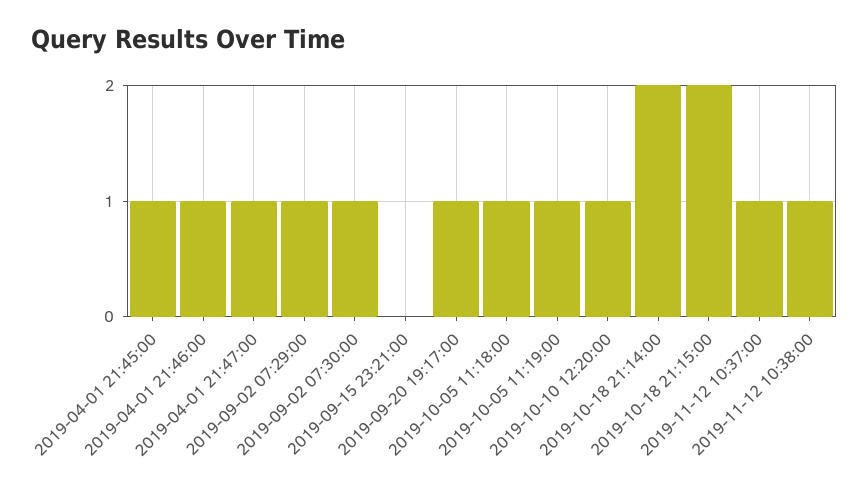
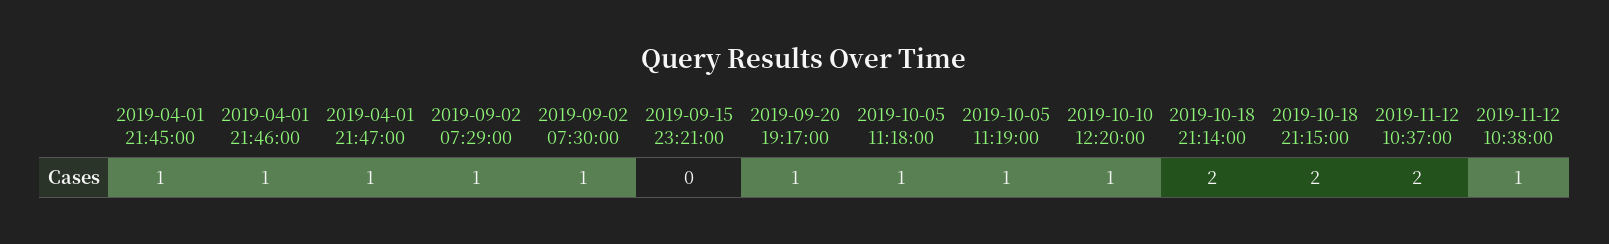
  {
    "2019-04-01 21:45:00": 1,
    "2019-04-01 21:46:00": 1,
    "2019-04-01 21:47:00": 1,
    "2019-09-02 07:29:00": 1,
    "2019-09-02 07:30:00": 1,
    "2019-09-15 23:21:00": 0,
    "2019-09-20 19:17:00": 1,
    "2019-10-05 11:18:00": 1,
    "2019-10-05 11:19:00": 1,
    "2019-10-10 12:20:00": 1,
    "2019-10-18 21:14:00": 2,
    "2019-10-18 21:15:00": 2,
-   "2019-11-12 10:37:00": 1,
+   "2019-11-12 10:37:00": 2,
    "2019-11-12 10:38:00": 1
  }

